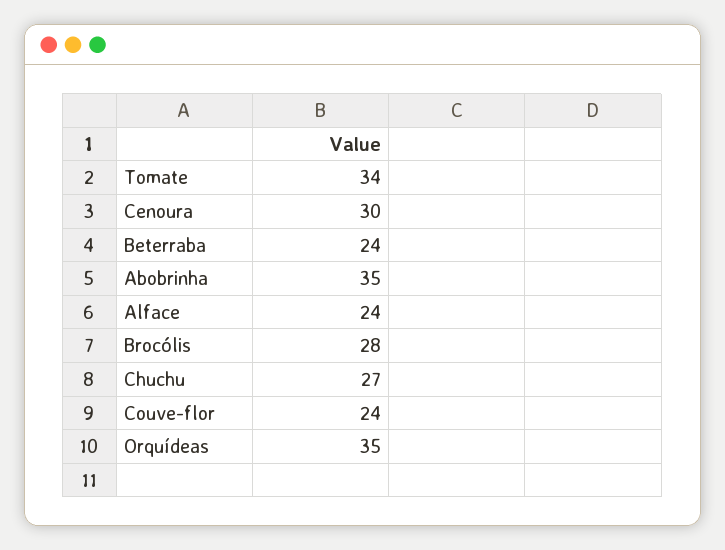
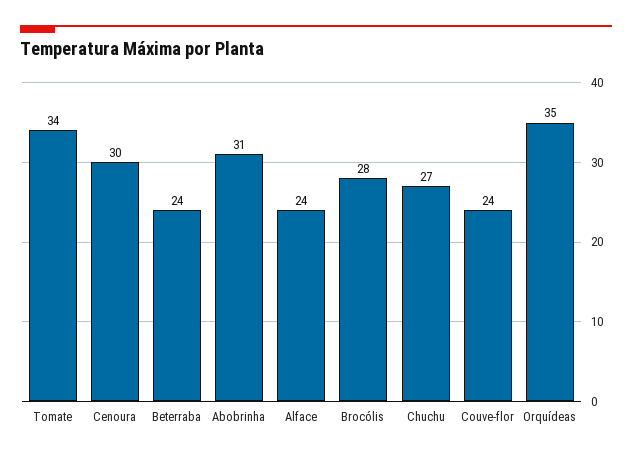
  {
    "Tomate": 34,
    "Cenoura": 30,
    "Beterraba": 24,
-   "Abobrinha": 35,
+   "Abobrinha": 31,
    "Alface": 24,
    "Brocólis": 28,
    "Chuchu": 27,
    "Couve-flor": 24,
    "Orquídeas": 35
  }

